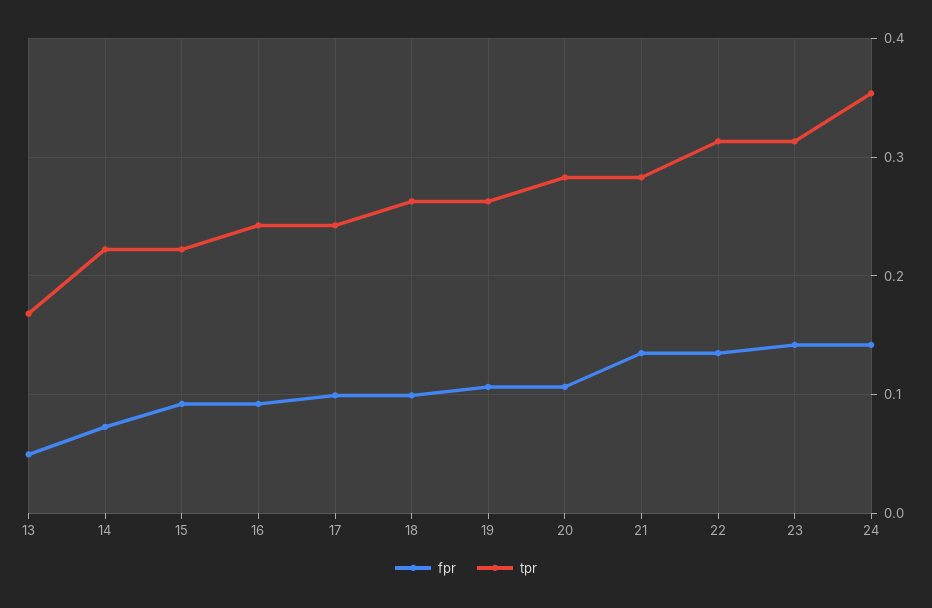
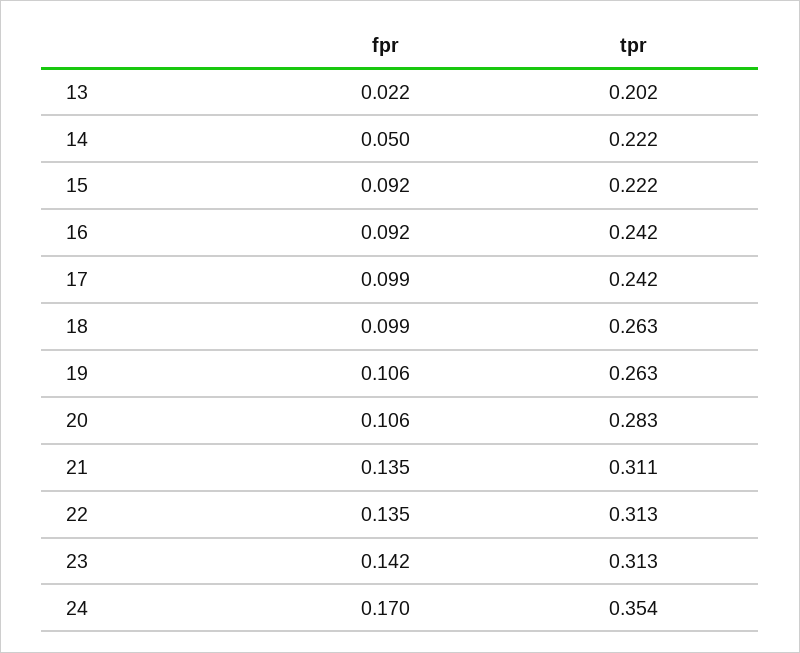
  {
    "fpr": {
-     "13": 0.05,
+     "13": 0.022,
-     "14": 0.07,
+     "14": 0.05,
      "15": 0.092,
      "16": 0.092,
      "17": 0.099,
      "18": 0.099,
      "19": 0.106,
      "20": 0.106,
      "21": 0.135,
      "22": 0.135,
      "23": 0.142,
-     "24": 0.14
+     "24": 0.17
    },
    "tpr": {
-     "13": 0.17,
+     "13": 0.202,
      "14": 0.222,
      "15": 0.222,
      "16": 0.242,
      "17": 0.242,
      "18": 0.263,
      "19": 0.263,
      "20": 0.283,
-     "21": 0.28,
+     "21": 0.311,
      "22": 0.313,
      "23": 0.313,
      "24": 0.354
    }
  }

